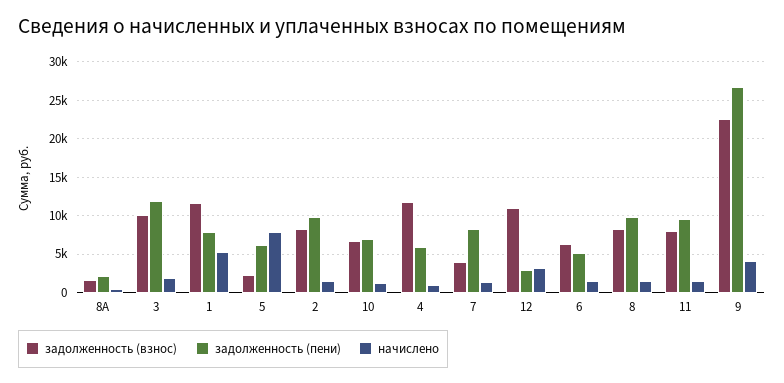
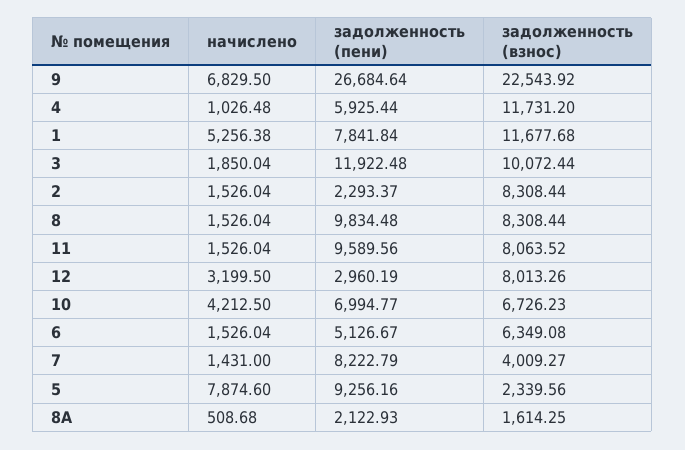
  {
    "задолженность (взнос)": {
      "8А": 1614.25,
      "3": 10072.44,
      "1": 11677.68,
      "5": 2339.56,
      "2": 8308.44,
      "10": 6726.23,
      "4": 11731.2,
      "7": 4009.27,
-     "12": 11000,
+     "12": 8013.26,
      "6": 6349.08,
      "8": 8308.44,
      "11": 8063.52,
      "9": 22543.92
    },
    "задолженность (пени)": {
      "8А": 2122.93,
      "3": 11922.48,
      "1": 7841.84,
-     "5": 6000,
+     "5": 9256.16,
-     "2": 10000,
+     "2": 2293.37,
      "10": 6994.77,
      "4": 5925.44,
      "7": 8222.79,
      "12": 2960.19,
      "6": 5126.67,
      "8": 9834.48,
      "11": 9589.56,
      "9": 26684.64
    },
    "начислено": {
      "8А": 508.68,
      "3": 1850.04,
      "1": 5256.38,
      "5": 7874.6,
      "2": 1526.04,
-     "10": 1000,
+     "10": 4212.5,
      "4": 1026.48,
      "7": 1431,
      "12": 3199.5,
      "6": 1526.04,
      "8": 1526.04,
      "11": 1526.04,
-     "9": 4000
+     "9": 6829.5
    }
  }

